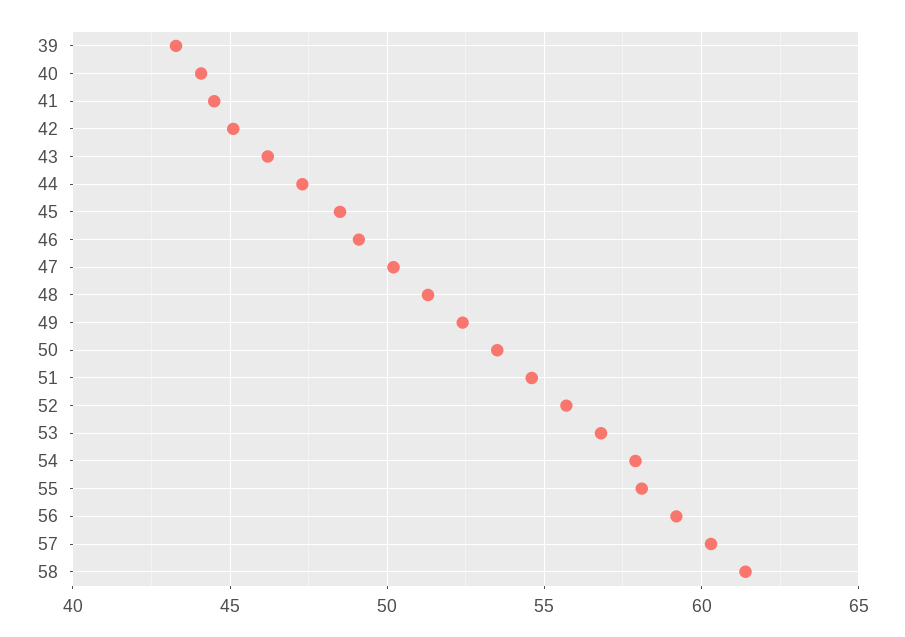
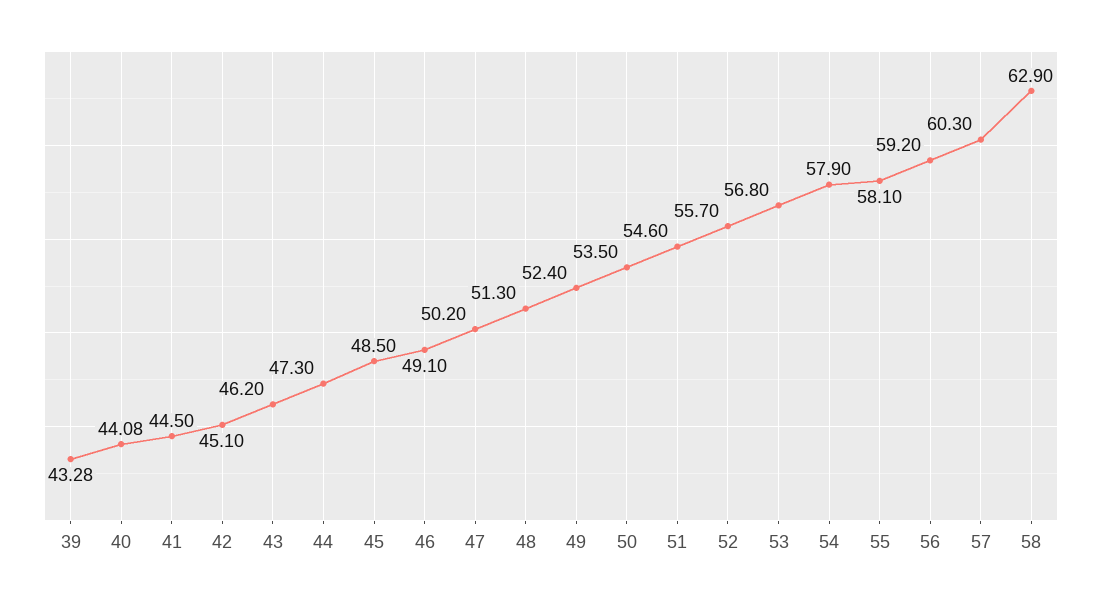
  {
    "39": 43.28,
    "40": 44.08,
    "41": 44.5,
    "42": 45.1,
    "43": 46.2,
    "44": 47.3,
    "45": 48.5,
    "46": 49.1,
    "47": 50.2,
    "48": 51.3,
    "49": 52.4,
    "50": 53.5,
    "51": 54.6,
    "52": 55.7,
    "53": 56.8,
    "54": 57.9,
    "55": 58.1,
    "56": 59.2,
    "57": 60.3,
-   "58": 61.5
+   "58": 62.9
  }

